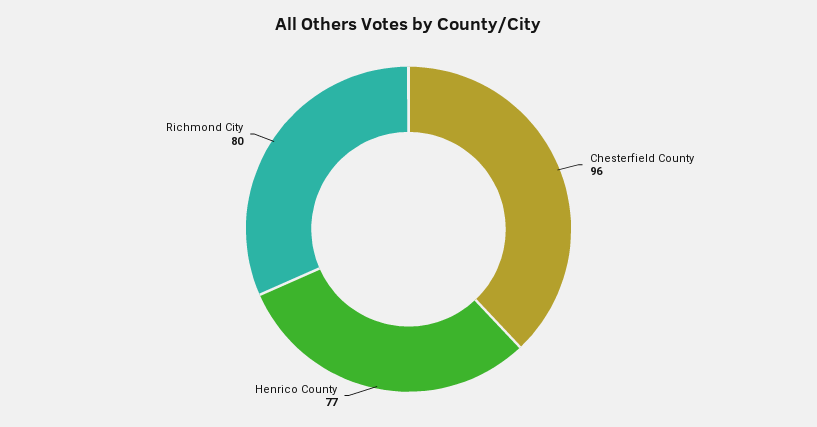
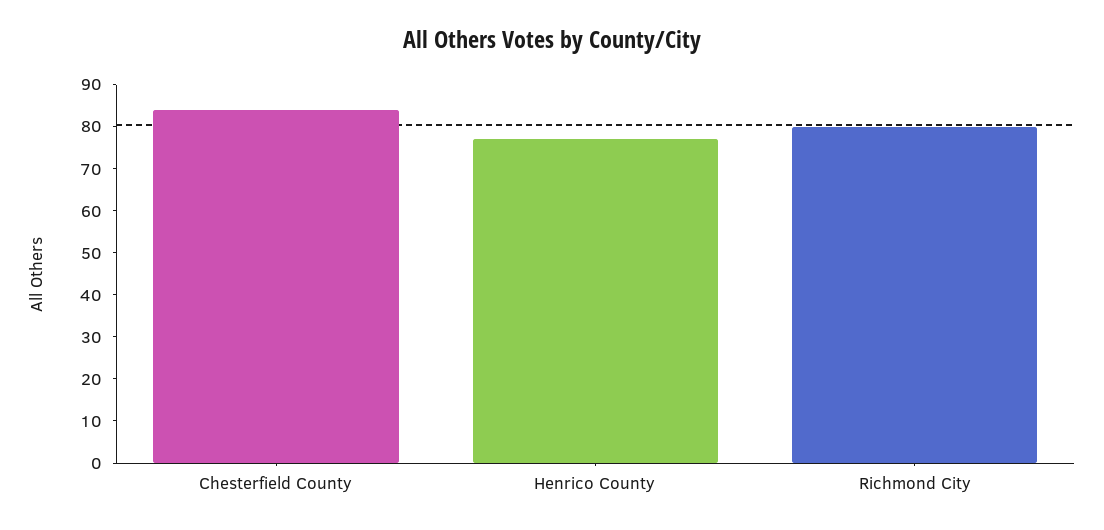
  {
-   "Chesterfield County": 96,
+   "Chesterfield County": 85,
    "Henrico County": 77,
    "Richmond City": 80
  }

